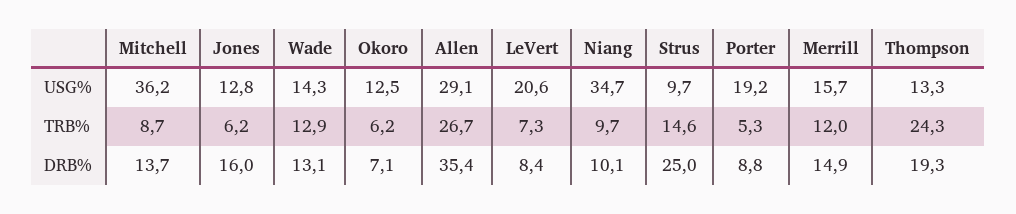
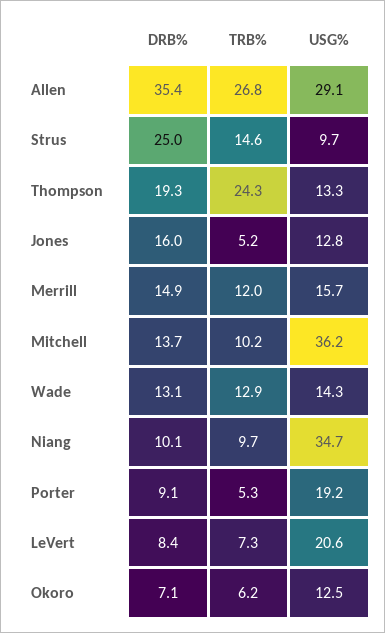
  {
    "Mitchell": {
      "USG%": 36.2,
-     "TRB%": 8.7,
+     "TRB%": 10.2,
      "DRB%": 13.7
    },
    "Jones": {
      "USG%": 12.8,
-     "TRB%": 6.2,
+     "TRB%": 5.2,
      "DRB%": 16
    },
    "Wade": {
      "USG%": 14.3,
      "TRB%": 12.9,
      "DRB%": 13.1
    },
    "Okoro": {
      "USG%": 12.5,
      "TRB%": 6.2,
      "DRB%": 7.1
    },
    "Allen": {
      "USG%": 29.1,
-     "TRB%": 26.7,
+     "TRB%": 26.8,
      "DRB%": 35.4
    },
    "LeVert": {
      "USG%": 20.6,
      "TRB%": 7.3,
      "DRB%": 8.4
    },
    "Niang": {
      "USG%": 34.7,
      "TRB%": 9.7,
      "DRB%": 10.1
    },
    "Strus": {
      "USG%": 9.7,
      "TRB%": 14.6,
      "DRB%": 25
    },
    "Porter": {
      "USG%": 19.2,
      "TRB%": 5.3,
-     "DRB%": 8.8
+     "DRB%": 9.1
    },
    "Merrill": {
      "USG%": 15.7,
      "TRB%": 12,
      "DRB%": 14.9
    },
    "Thompson": {
      "USG%": 13.3,
      "TRB%": 24.3,
      "DRB%": 19.3
    }
  }

